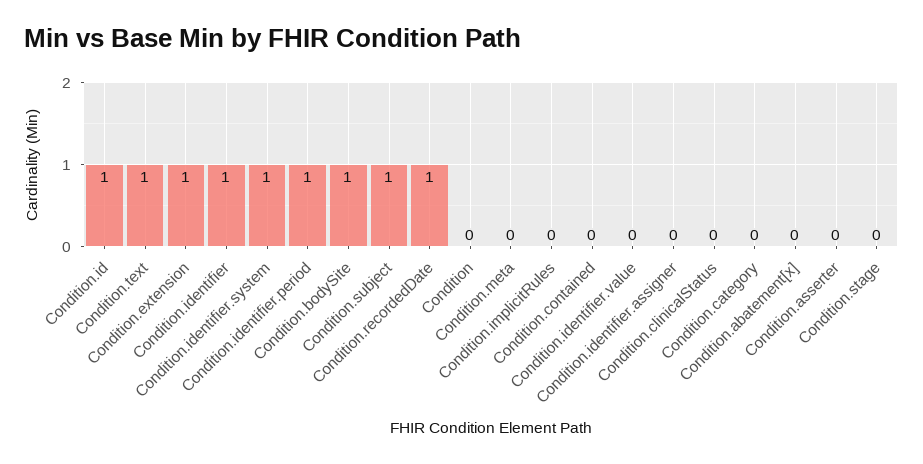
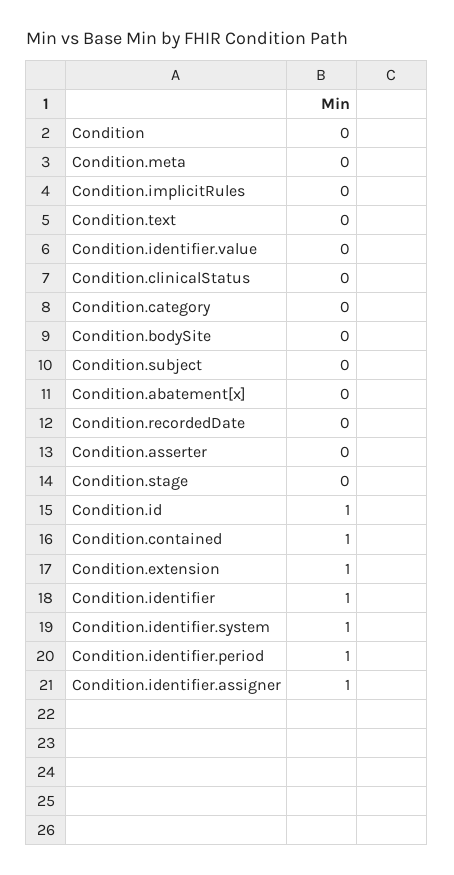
  {
    "Condition.id": 1,
-   "Condition.text": 1,
+   "Condition.text": 0,
    "Condition.extension": 1,
    "Condition.identifier": 1,
    "Condition.identifier.system": 1,
    "Condition.identifier.period": 1,
-   "Condition.bodySite": 1,
+   "Condition.bodySite": 0,
-   "Condition.subject": 1,
+   "Condition.subject": 0,
-   "Condition.recordedDate": 1,
+   "Condition.recordedDate": 0,
    "Condition": 0,
    "Condition.meta": 0,
    "Condition.implicitRules": 0,
-   "Condition.contained": 0,
+   "Condition.contained": 1,
    "Condition.identifier.value": 0,
-   "Condition.identifier.assigner": 0,
+   "Condition.identifier.assigner": 1,
    "Condition.clinicalStatus": 0,
    "Condition.category": 0,
    "Condition.abatement[x]": 0,
    "Condition.asserter": 0,
    "Condition.stage": 0
  }

